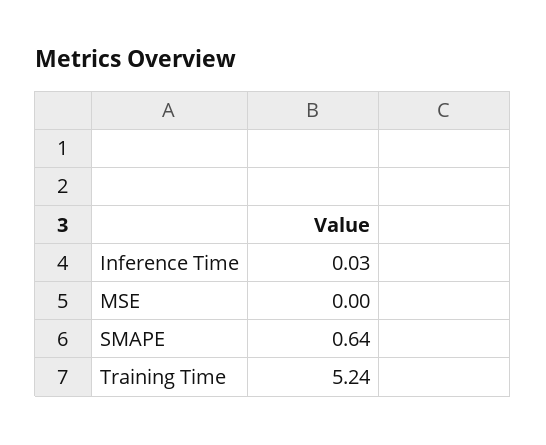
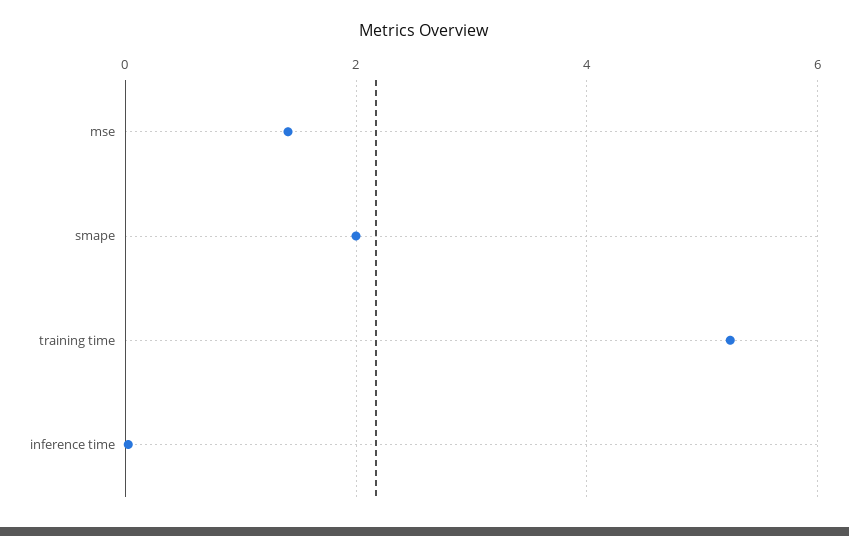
  {
    "Inference Time": 0.03,
-   "MSE": 0,
+   "MSE": 1.4,
-   "SMAPE": 0.64,
+   "SMAPE": 2,
    "Training Time": 5.24
  }

